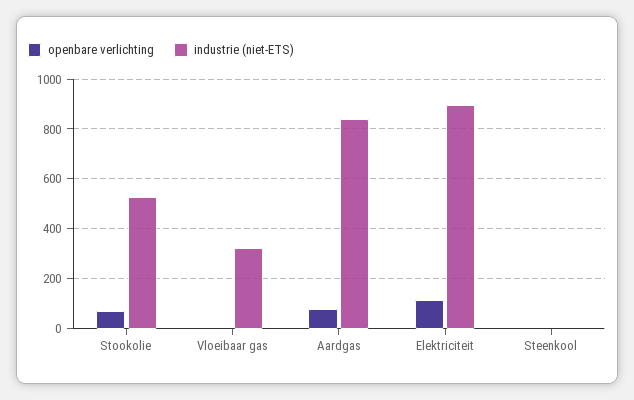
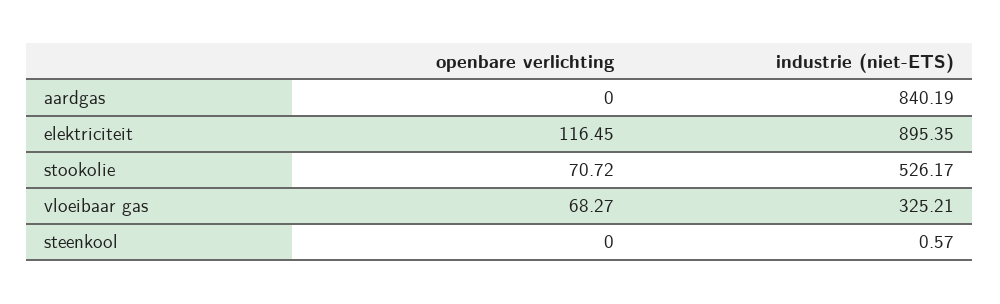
  {
    "openbare verlichting": {
      "Stookolie": 70.72,
-     "Vloeibaar gas": 0,
+     "Vloeibaar gas": 68.27,
-     "Aardgas": 75,
+     "Aardgas": 0,
      "Elektriciteit": 116.45,
      "Steenkool": 0
    },
    "industrie (niet-ETS)": {
      "Stookolie": 526.17,
      "Vloeibaar gas": 325.21,
      "Aardgas": 840.19,
      "Elektriciteit": 895.35,
      "Steenkool": 0.57
    }
  }

